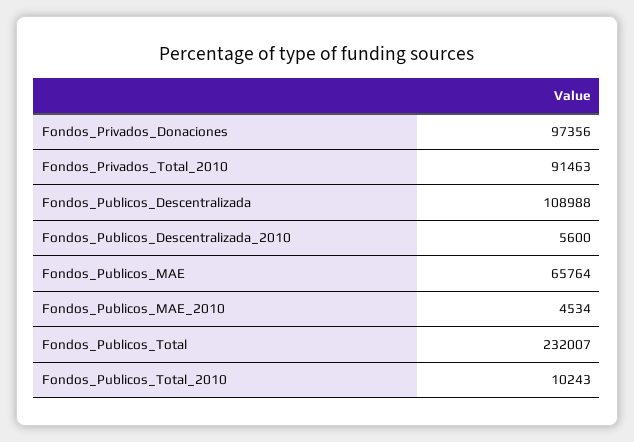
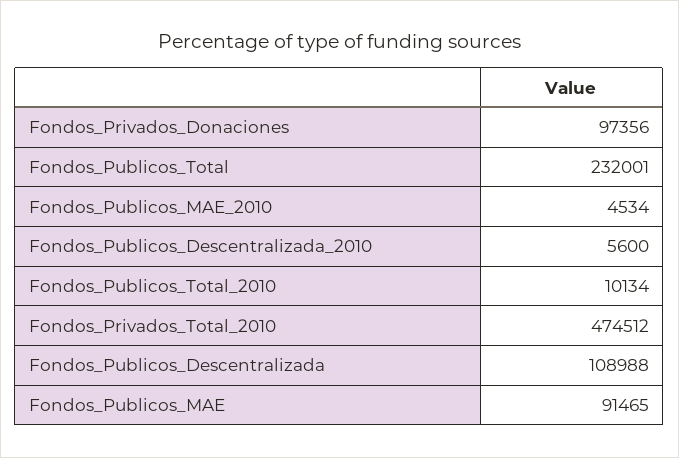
  {
    "Fondos_Privados_Donaciones": 97356,
-   "Fondos_Privados_Total_2010": 91463,
+   "Fondos_Privados_Total_2010": 474512,
    "Fondos_Publicos_Descentralizada": 108988,
    "Fondos_Publicos_Descentralizada_2010": 5600,
-   "Fondos_Publicos_MAE": 65764,
+   "Fondos_Publicos_MAE": 91465,
    "Fondos_Publicos_MAE_2010": 4534,
-   "Fondos_Publicos_Total": 232007,
+   "Fondos_Publicos_Total": 232001,
-   "Fondos_Publicos_Total_2010": 10243
+   "Fondos_Publicos_Total_2010": 10134
  }

